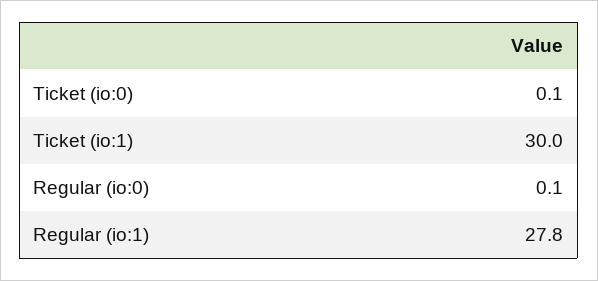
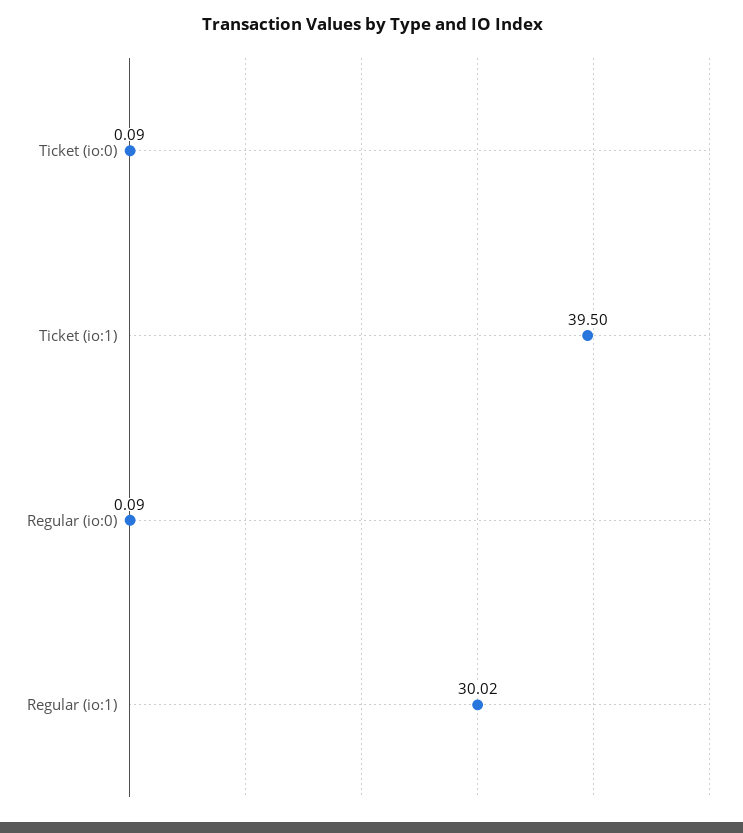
  {
    "Ticket (io:0)": 0.09,
-   "Ticket (io:1)": 30,
+   "Ticket (io:1)": 39.5,
    "Regular (io:0)": 0.09,
-   "Regular (io:1)": 27.8
+   "Regular (io:1)": 30.02
  }

